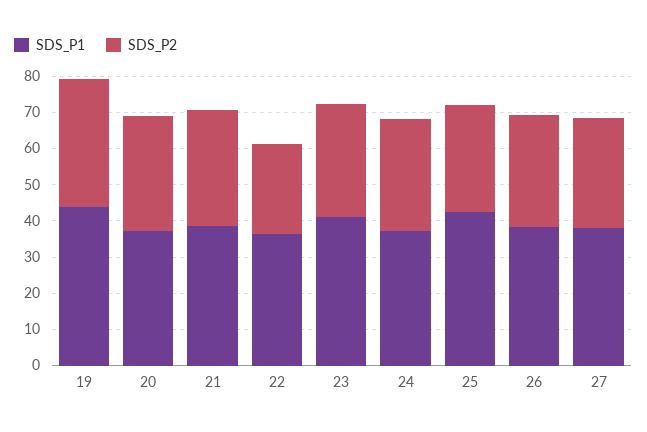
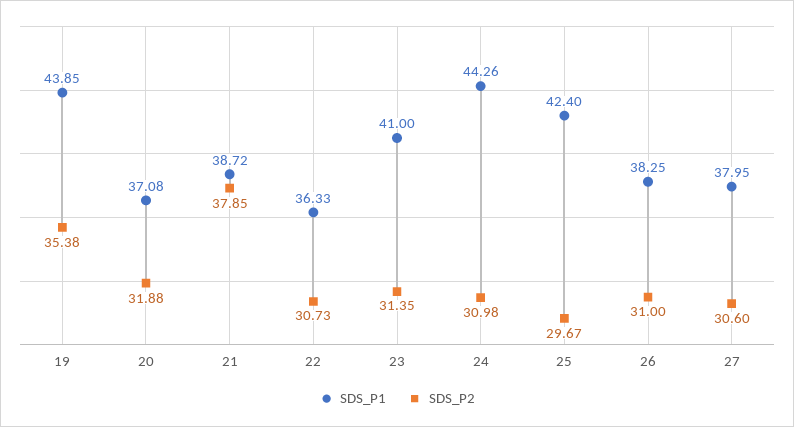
  {
    "SDS_P1": {
      "19": 43.85,
      "20": 37.08,
      "21": 38.72,
      "22": 36.33,
      "23": 41,
-     "24": 37.5,
+     "24": 44.26,
      "25": 42.4,
      "26": 38.25,
      "27": 37.95
    },
    "SDS_P2": {
      "19": 35.38,
      "20": 31.88,
-     "21": 32.5,
+     "21": 37.85,
-     "22": 25,
+     "22": 30.73,
      "23": 31.35,
      "24": 30.98,
      "25": 29.67,
      "26": 31,
      "27": 30.6
    }
  }

